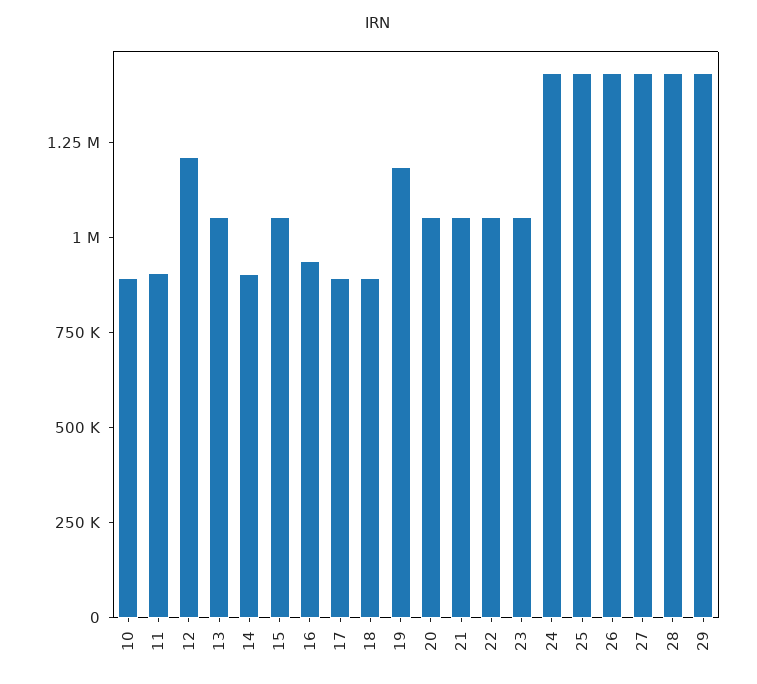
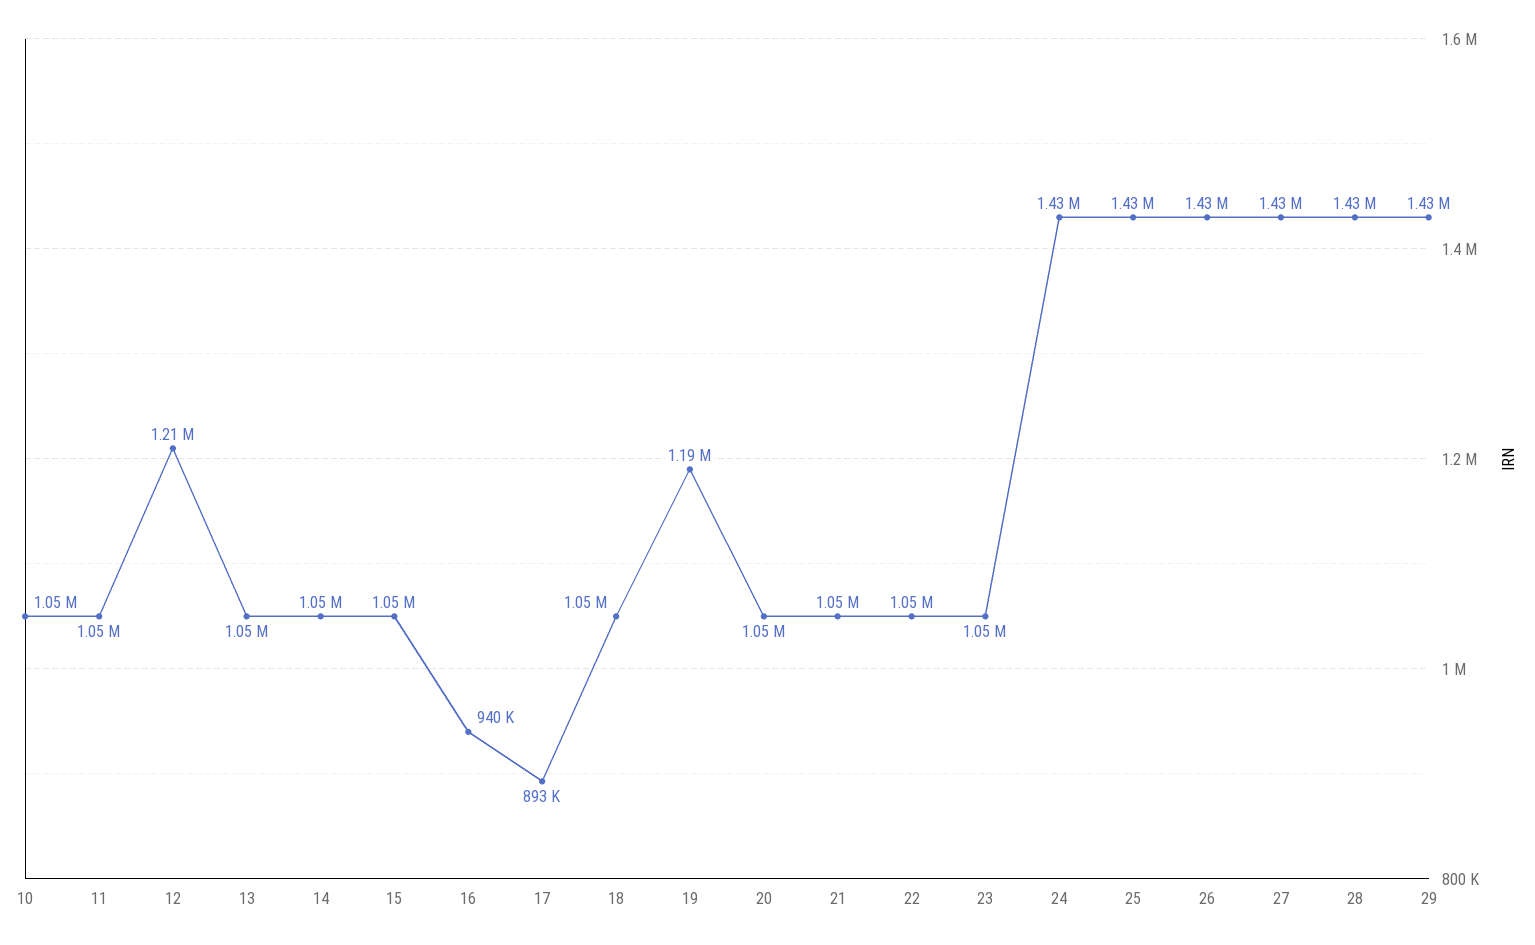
  {
-   "10": 900000,
+   "10": 1050000,
-   "11": 900000,
+   "11": 1050000,
    "12": 1210000,
    "13": 1050000,
-   "14": 900000,
+   "14": 1050000,
    "15": 1050000,
    "16": 940000,
    "17": 893000,
-   "18": 900000,
+   "18": 1050000,
    "19": 1190000,
    "20": 1050000,
    "21": 1050000,
    "22": 1050000,
    "23": 1050000,
    "24": 1430000,
    "25": 1430000,
    "26": 1430000,
    "27": 1430000,
    "28": 1430000,
    "29": 1430000
  }

